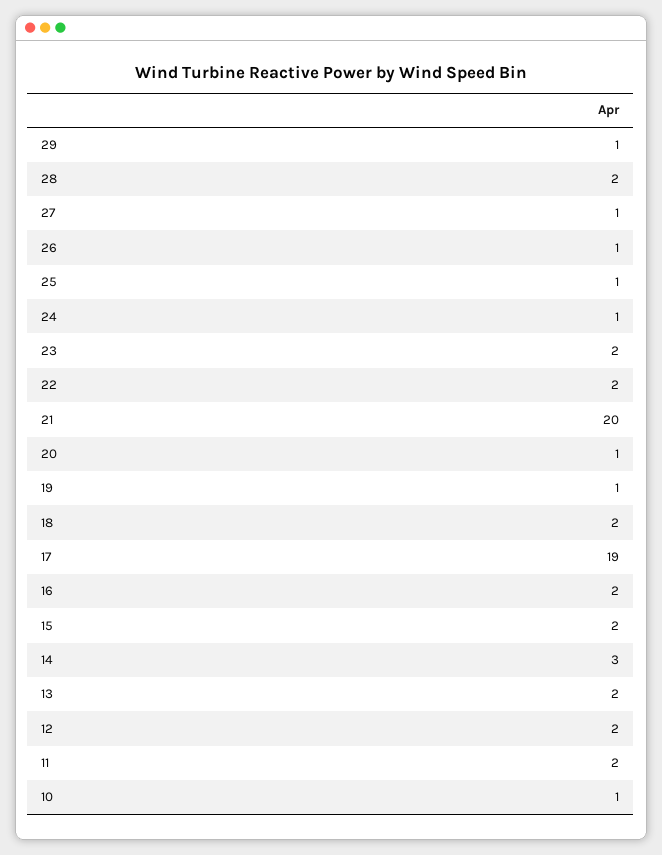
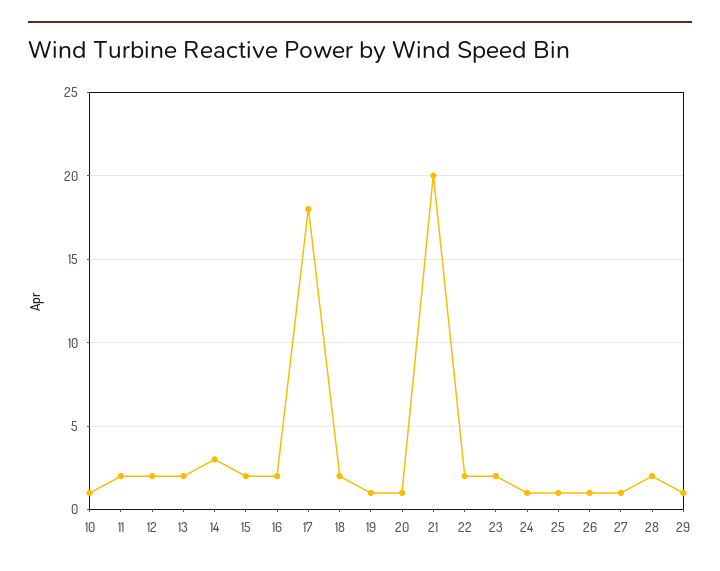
  {
    "29": 1,
    "28": 2,
    "27": 1,
    "26": 1,
    "25": 1,
    "24": 1,
    "23": 2,
    "22": 2,
    "21": 20,
    "20": 1,
    "19": 1,
    "18": 2,
-   "17": 19,
+   "17": 18,
    "16": 2,
    "15": 2,
    "14": 3,
    "13": 2,
    "12": 2,
    "11": 2,
    "10": 1
  }

